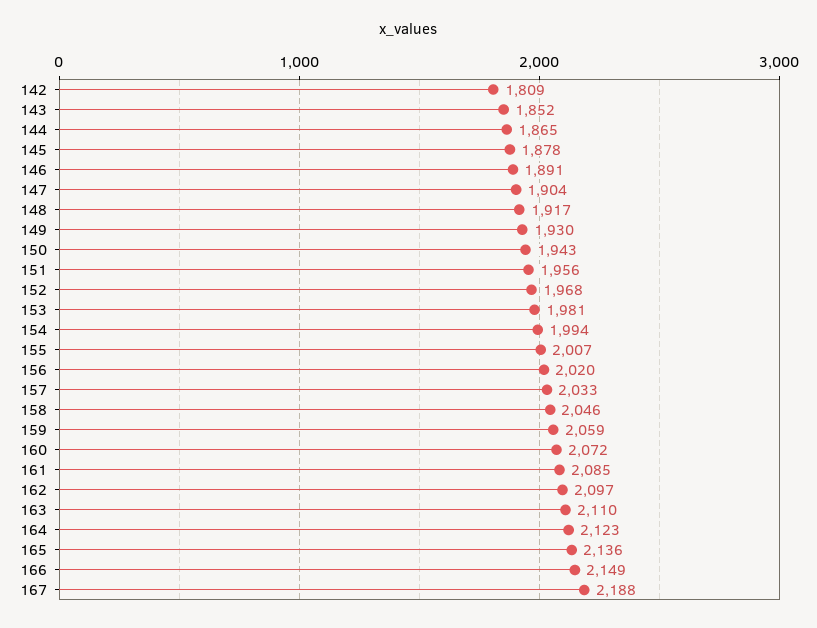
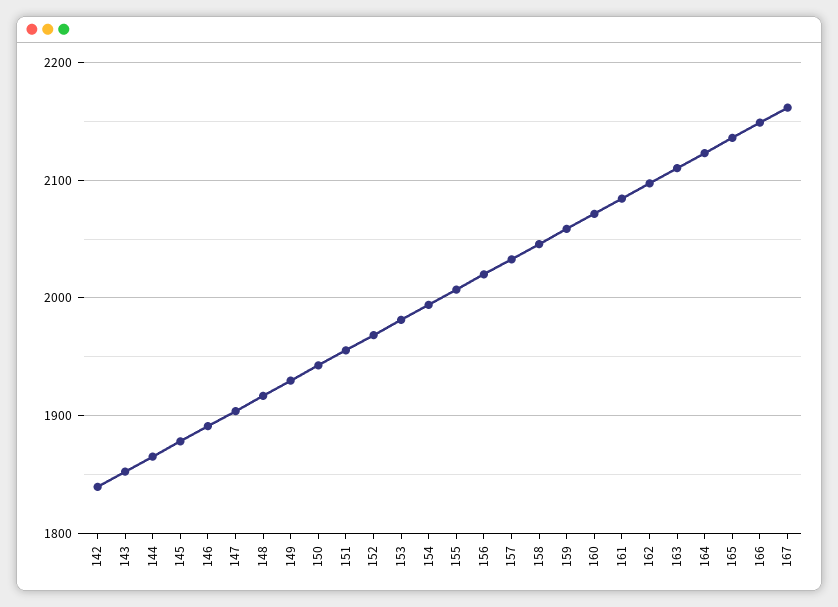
  {
-   "142": 1809,
+   "142": 1840,
    "143": 1852,
    "144": 1865,
    "145": 1878,
    "146": 1891,
    "147": 1904,
    "148": 1917,
    "149": 1930,
    "150": 1943,
    "151": 1956,
    "152": 1968,
    "153": 1981,
    "154": 1994,
    "155": 2007,
    "156": 2020,
    "157": 2033,
    "158": 2046,
    "159": 2059,
    "160": 2072,
    "161": 2085,
    "162": 2097,
    "163": 2110,
    "164": 2123,
    "165": 2136,
    "166": 2149,
-   "167": 2188
+   "167": 2160
  }

